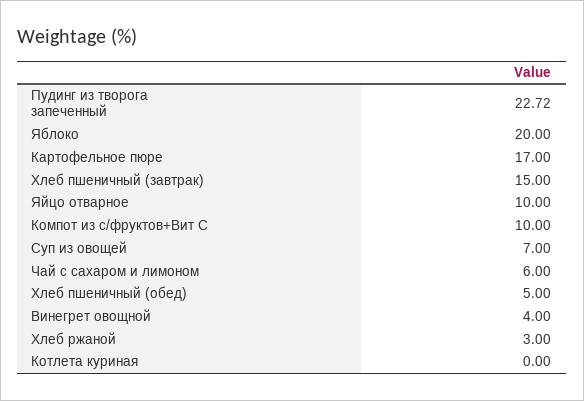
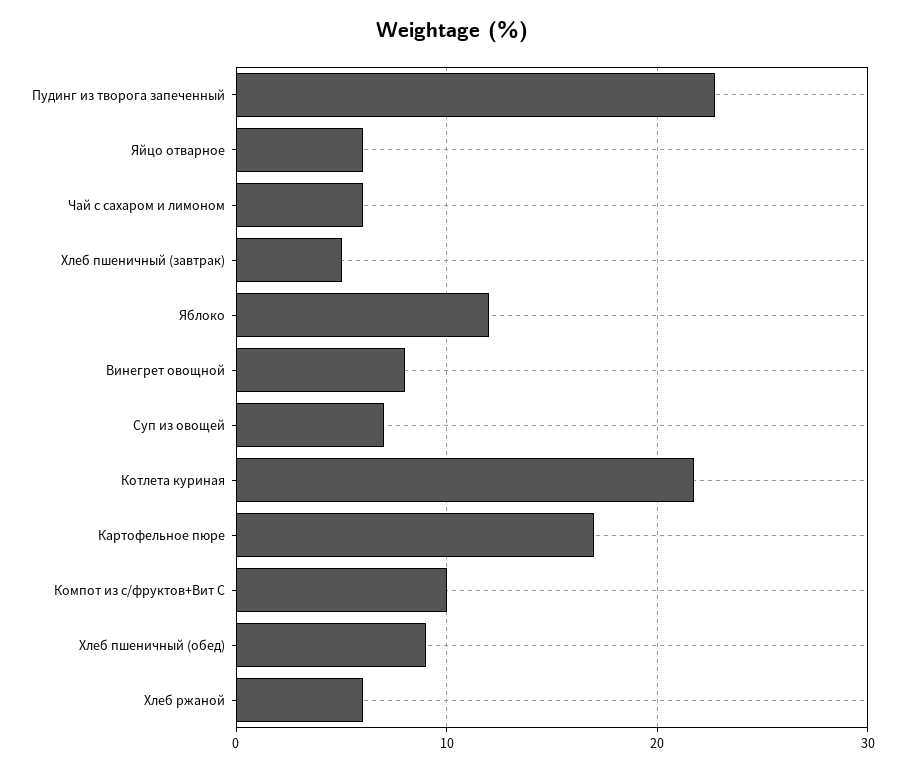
  {
    "Пудинг из творога запеченный": 22.72,
-   "Яблоко": 20,
+   "Яблоко": 12,
    "Картофельное пюре": 17,
-   "Хлеб пшеничный (завтрак)": 15,
+   "Хлеб пшеничный (завтрак)": 5,
-   "Яйцо отварное": 10,
+   "Яйцо отварное": 6,
    "Компот из с/фруктов+Вит С": 10,
    "Суп из овощей": 7,
    "Чай с сахаром и лимоном": 6,
-   "Хлеб пшеничный (обед)": 5,
+   "Хлеб пшеничный (обед)": 9,
-   "Винегрет овощной": 4,
+   "Винегрет овощной": 8,
-   "Хлеб ржаной": 3,
+   "Хлеб ржаной": 6,
-   "Котлета куриная": 0
+   "Котлета куриная": 22
  }

